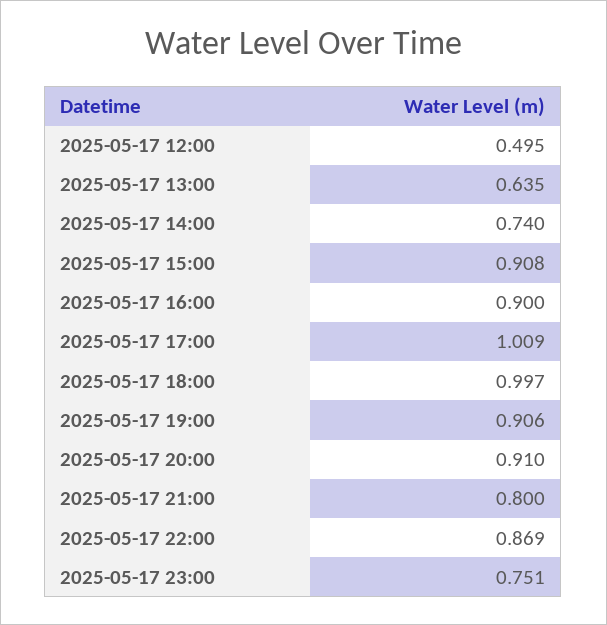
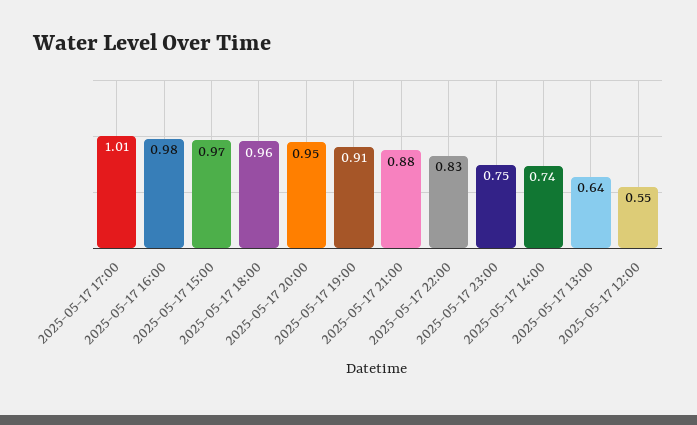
  {
-   "2025-05-17 12:00": 0.495,
+   "2025-05-17 12:00": 0.55,
    "2025-05-17 13:00": 0.635,
    "2025-05-17 14:00": 0.74,
-   "2025-05-17 15:00": 0.908,
+   "2025-05-17 15:00": 0.97,
-   "2025-05-17 16:00": 0.9,
+   "2025-05-17 16:00": 0.98,
    "2025-05-17 17:00": 1.009,
-   "2025-05-17 18:00": 0.997,
+   "2025-05-17 18:00": 0.96,
    "2025-05-17 19:00": 0.906,
-   "2025-05-17 20:00": 0.91,
+   "2025-05-17 20:00": 0.95,
-   "2025-05-17 21:00": 0.8,
+   "2025-05-17 21:00": 0.88,
-   "2025-05-17 22:00": 0.869,
+   "2025-05-17 22:00": 0.83,
    "2025-05-17 23:00": 0.751
  }

